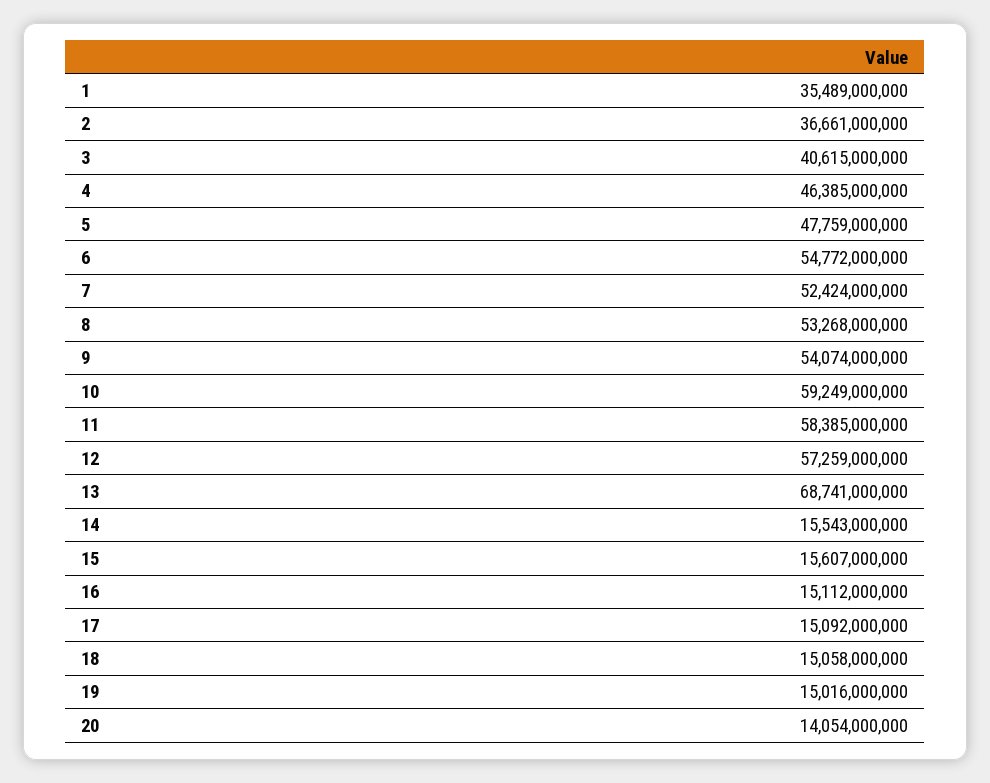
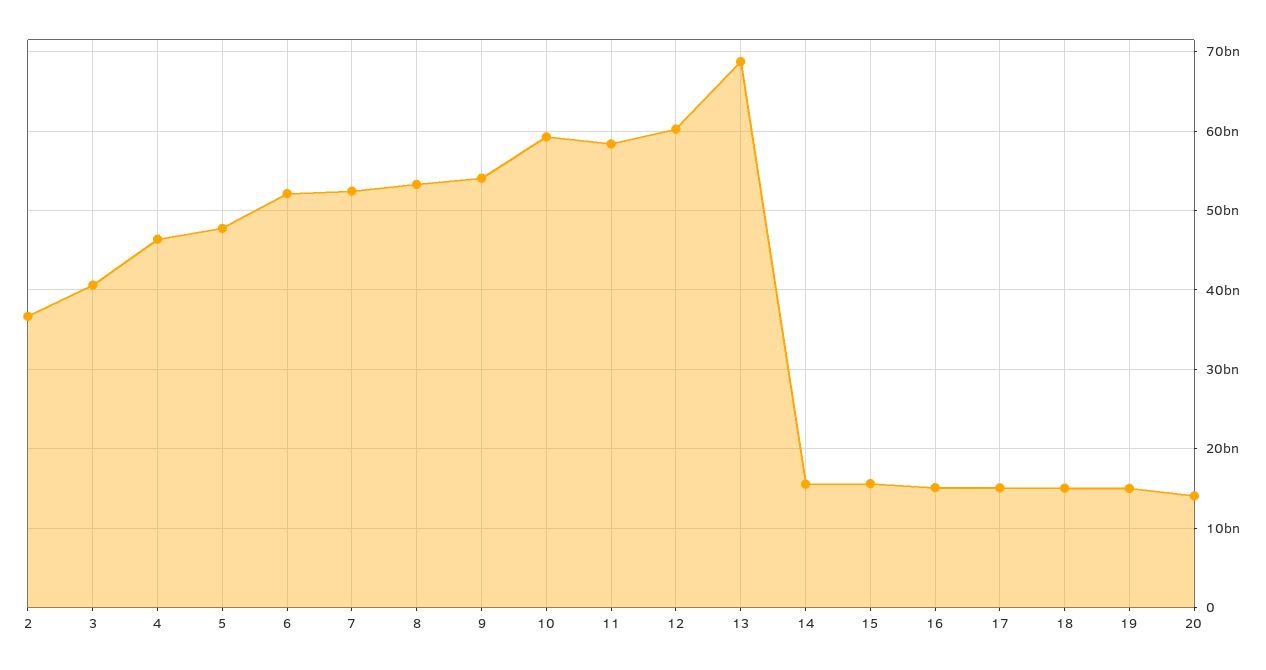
  {
-   "1": 35489000000,
    "2": 36661000000,
    "3": 40615000000,
    "4": 46385000000,
    "5": 47759000000,
-   "6": 54772000000,
+   "6": 52000000000,
    "7": 52424000000,
    "8": 53268000000,
    "9": 54074000000,
    "10": 59249000000,
    "11": 58385000000,
-   "12": 57259000000,
+   "12": 60000000000,
    "13": 68741000000,
    "14": 15543000000,
    "15": 15607000000,
    "16": 15112000000,
    "17": 15092000000,
    "18": 15058000000,
    "19": 15016000000,
    "20": 14054000000
  }

